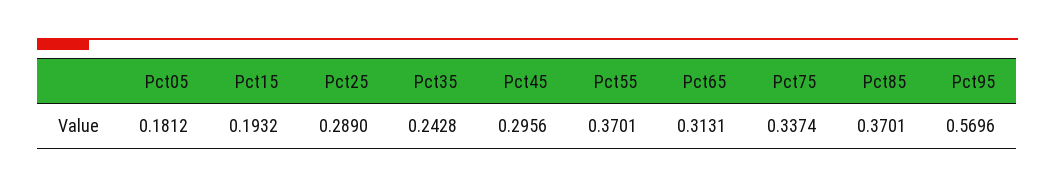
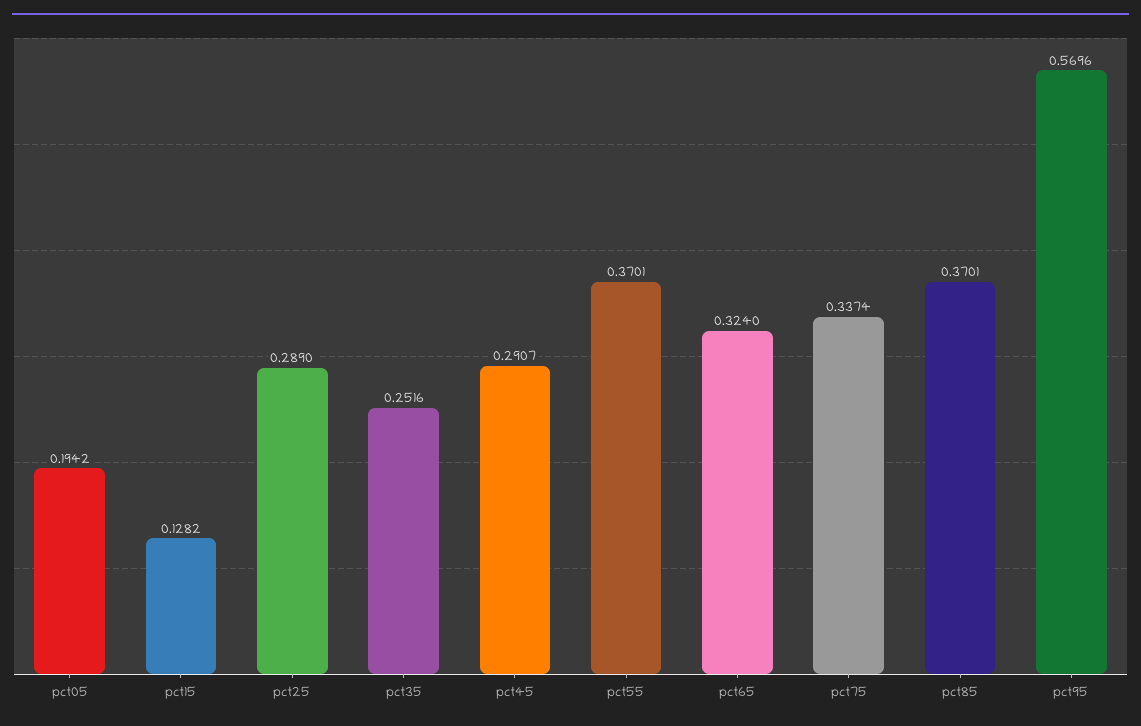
  {
-   "Pct05": 0.1812,
+   "Pct05": 0.1942,
-   "Pct15": 0.1932,
+   "Pct15": 0.1282,
    "Pct25": 0.289,
-   "Pct35": 0.2428,
+   "Pct35": 0.2516,
-   "Pct45": 0.2956,
+   "Pct45": 0.2907,
    "Pct55": 0.3701,
-   "Pct65": 0.3131,
+   "Pct65": 0.324,
    "Pct75": 0.3374,
    "Pct85": 0.3701,
    "Pct95": 0.5696
  }

